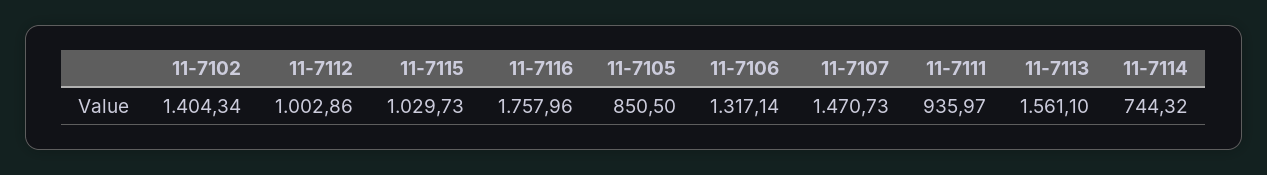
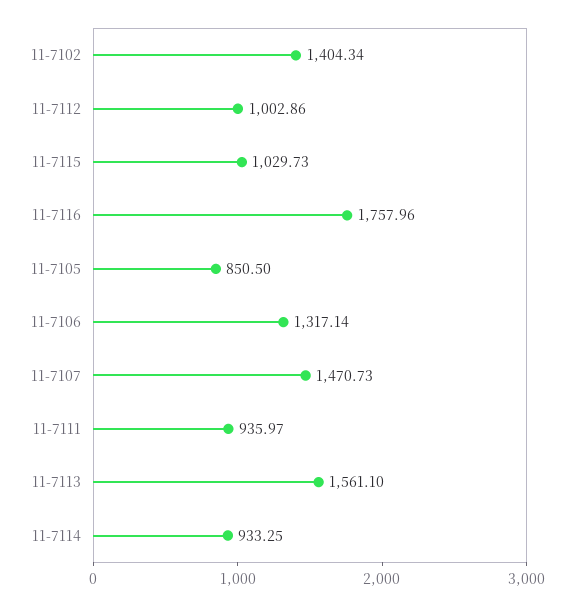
  {
    "11-7102": 1404.34,
    "11-7112": 1002.86,
    "11-7115": 1029.73,
    "11-7116": 1757.96,
    "11-7105": 850.5,
    "11-7106": 1317.14,
    "11-7107": 1470.73,
    "11-7111": 935.97,
    "11-7113": 1561.1,
-   "11-7114": 744.32
+   "11-7114": 933.25
  }

